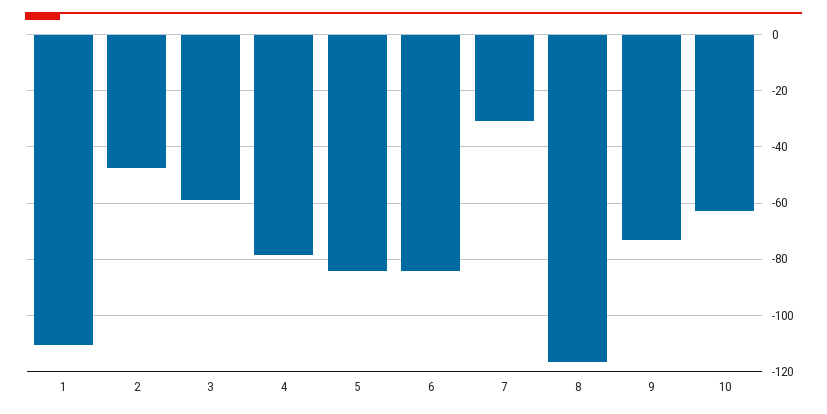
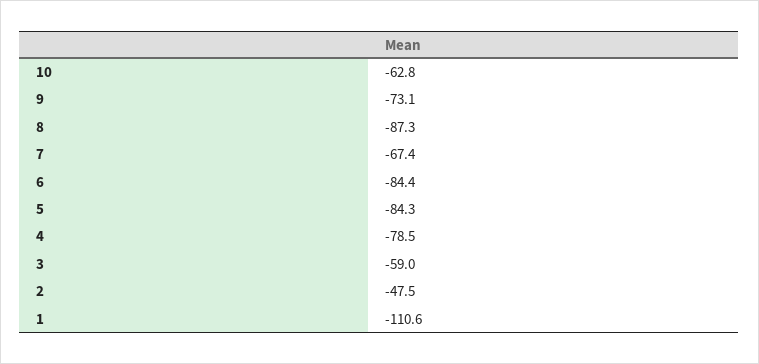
  {
    "1": -110.6,
    "2": -47.5,
    "3": -59,
    "4": -78.5,
    "5": -84.3,
    "6": -84.4,
-   "7": -30,
+   "7": -67.4,
-   "8": -117.5,
+   "8": -87.3,
    "9": -73.1,
    "10": -62.8
  }

